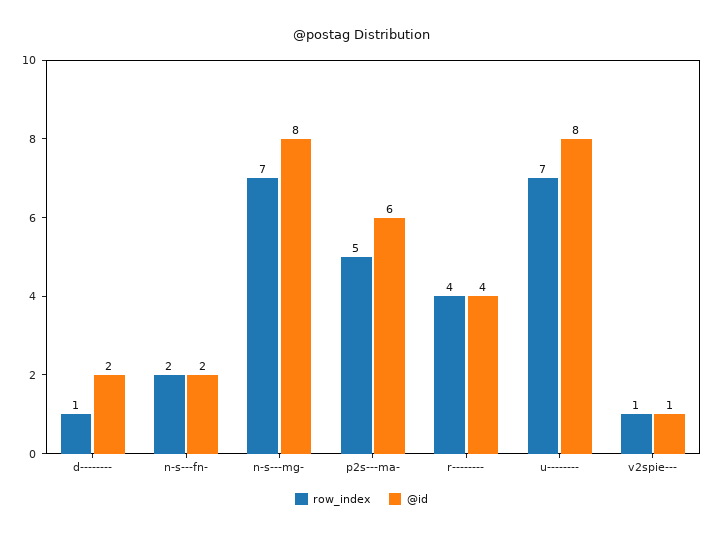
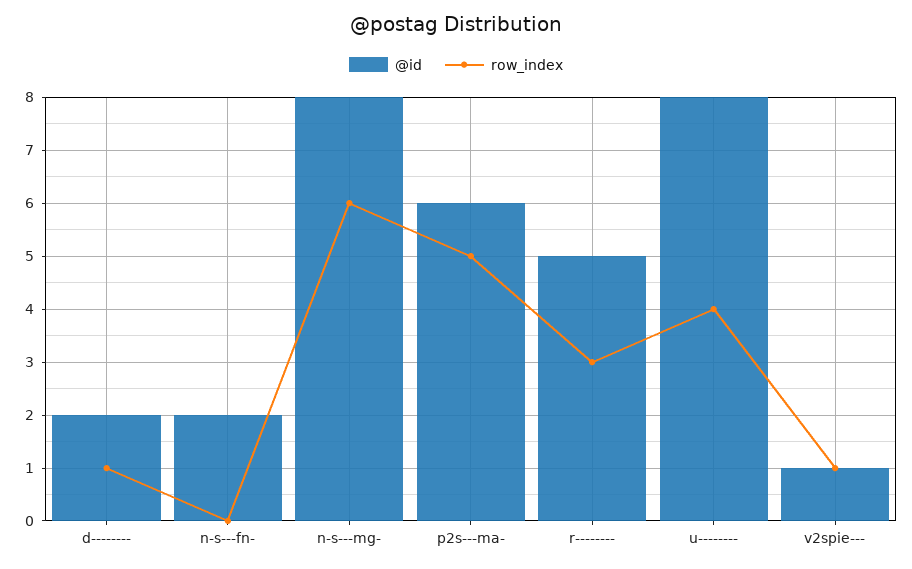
  {
    "row_index": {
      "d--------": 1,
-     "n-s---fn-": 2,
+     "n-s---fn-": 0,
-     "n-s---mg-": 7,
+     "n-s---mg-": 6,
      "p2s---ma-": 5,
-     "r--------": 4,
+     "r--------": 3,
-     "u--------": 7,
+     "u--------": 4,
      "v2spie---": 1
    },
    "@id": {
      "d--------": 2,
      "n-s---fn-": 2,
      "n-s---mg-": 8,
      "p2s---ma-": 6,
-     "r--------": 4,
+     "r--------": 5,
      "u--------": 8,
      "v2spie---": 1
    }
  }

